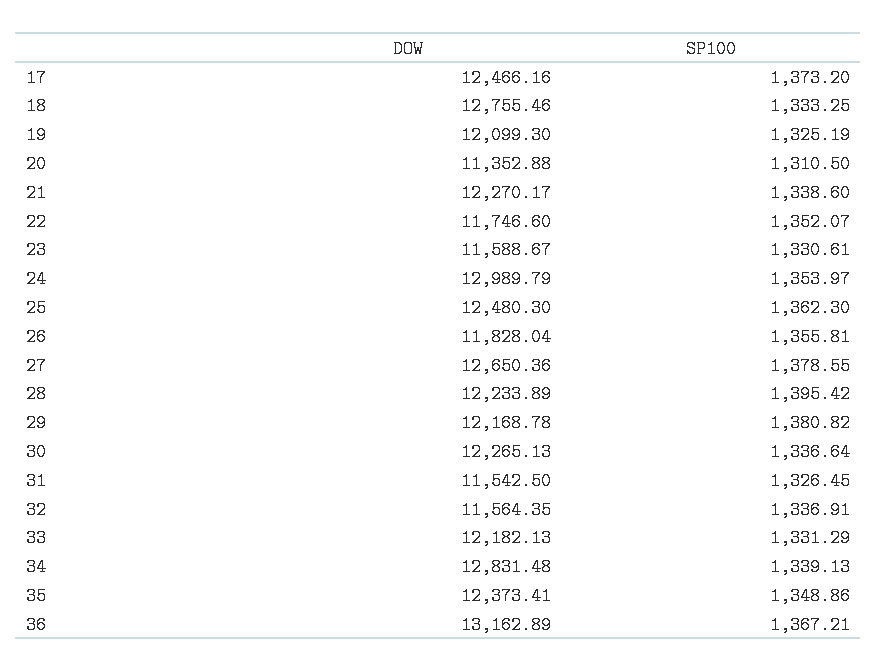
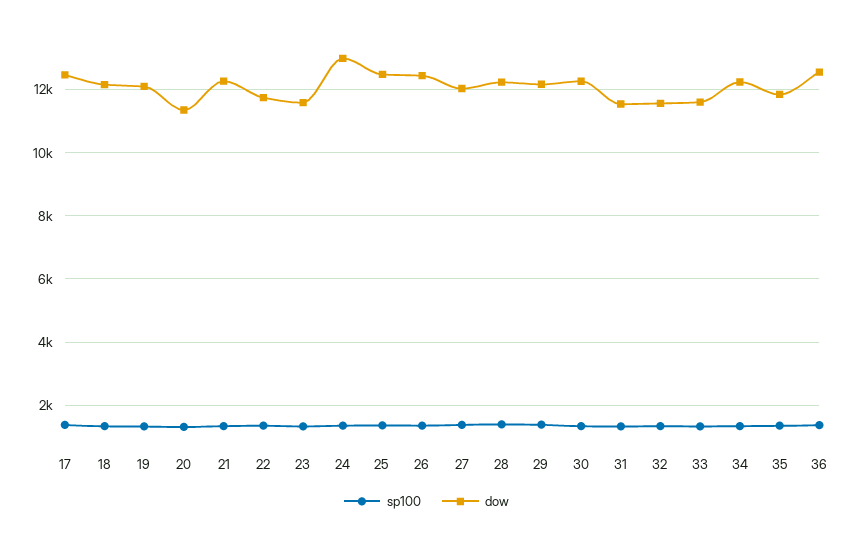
  {
    "DOW": {
      "17": 12466.16,
-     "18": 12755.46,
+     "18": 12200,
      "19": 12099.3,
      "20": 11352.88,
      "21": 12270.17,
      "22": 11746.6,
      "23": 11588.67,
      "24": 12989.79,
      "25": 12480.3,
-     "26": 11828.04,
+     "26": 12400,
-     "27": 12650.36,
+     "27": 12000,
      "28": 12233.89,
      "29": 12168.78,
      "30": 12265.13,
      "31": 11542.5,
      "32": 11564.35,
-     "33": 12182.13,
+     "33": 11600,
-     "34": 12831.48,
+     "34": 12200,
-     "35": 12373.41,
+     "35": 11800,
-     "36": 13162.89
+     "36": 12600
    },
    "SP100": {
      "17": 1373.2,
      "18": 1333.25,
      "19": 1325.19,
      "20": 1310.5,
      "21": 1338.6,
      "22": 1352.07,
      "23": 1330.61,
      "24": 1353.97,
      "25": 1362.3,
      "26": 1355.81,
      "27": 1378.55,
      "28": 1395.42,
      "29": 1380.82,
      "30": 1336.64,
      "31": 1326.45,
      "32": 1336.91,
      "33": 1331.29,
      "34": 1339.13,
      "35": 1348.86,
      "36": 1367.21
    }
  }

